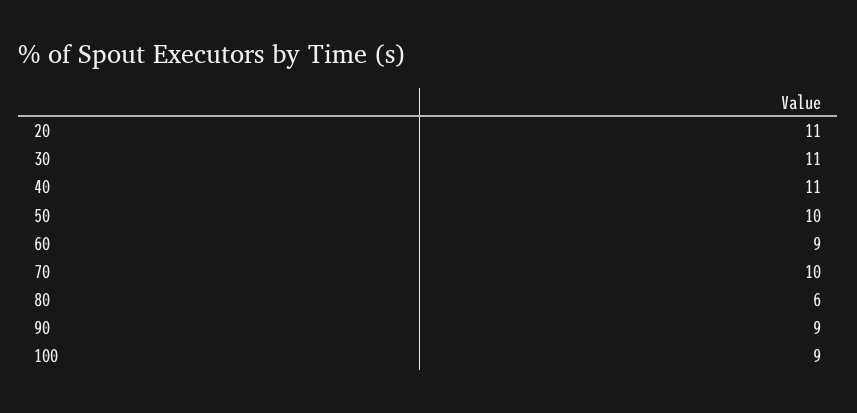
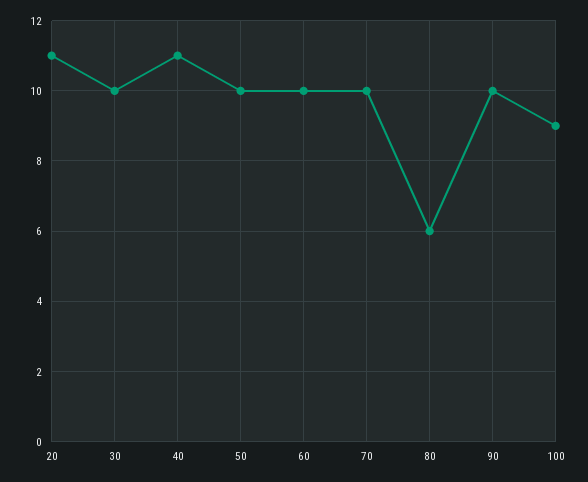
  {
    "20": 11,
-   "30": 11,
+   "30": 10,
    "40": 11,
    "50": 10,
-   "60": 9,
+   "60": 10,
    "70": 10,
    "80": 6,
-   "90": 9,
+   "90": 10,
    "100": 9
  }

